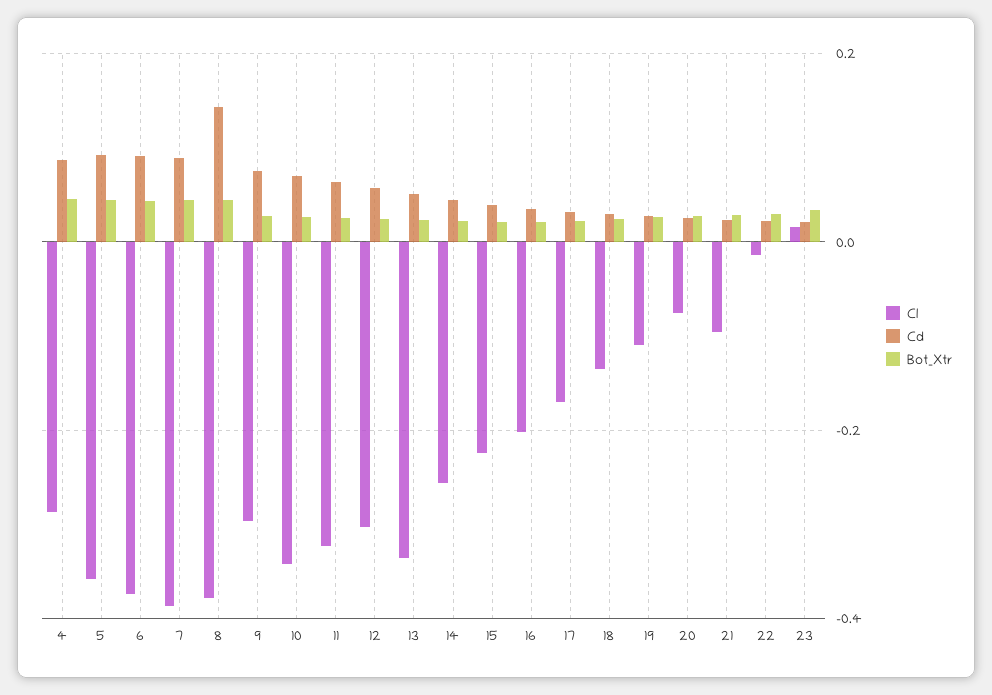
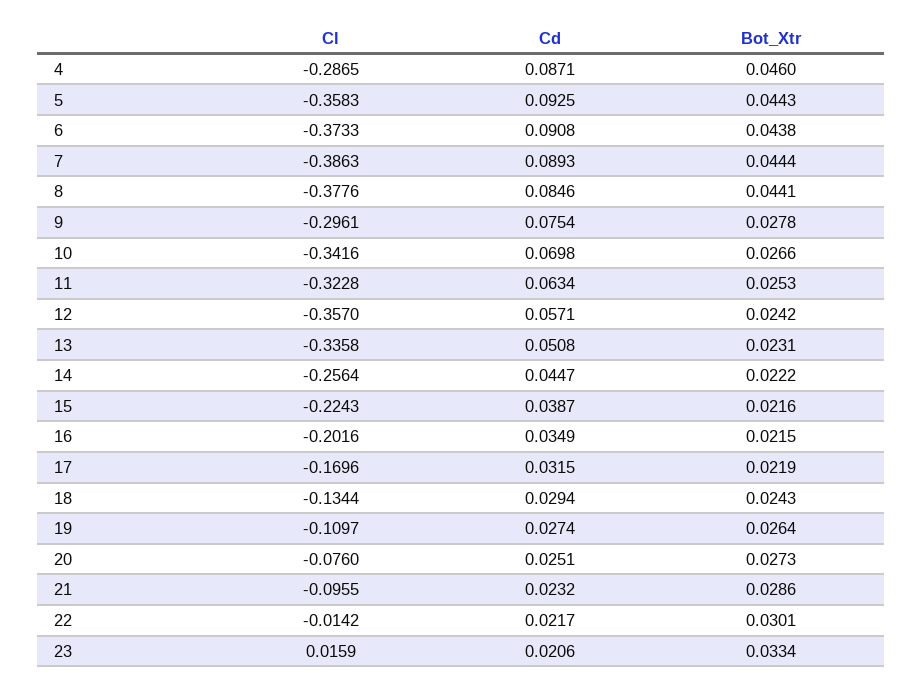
  {
    "Cl": {
      "4": -0.2865,
      "5": -0.3583,
      "6": -0.3733,
      "7": -0.3863,
      "8": -0.3776,
      "9": -0.2961,
      "10": -0.3416,
      "11": -0.3228,
-     "12": -0.3,
+     "12": -0.357,
      "13": -0.3358,
      "14": -0.2564,
      "15": -0.2243,
      "16": -0.2016,
      "17": -0.1696,
      "18": -0.1344,
      "19": -0.1097,
      "20": -0.076,
      "21": -0.0955,
      "22": -0.0142,
      "23": 0.0159
    },
    "Cd": {
      "4": 0.0871,
      "5": 0.0925,
      "6": 0.0908,
      "7": 0.0893,
-     "8": 0.14,
+     "8": 0.0846,
      "9": 0.0754,
      "10": 0.0698,
      "11": 0.0634,
      "12": 0.0571,
      "13": 0.0508,
      "14": 0.0447,
      "15": 0.0387,
      "16": 0.0349,
      "17": 0.0315,
      "18": 0.0294,
      "19": 0.0274,
      "20": 0.0251,
      "21": 0.0232,
      "22": 0.0217,
      "23": 0.0206
    },
    "Bot_Xtr": {
      "4": 0.046,
      "5": 0.0443,
      "6": 0.0438,
      "7": 0.0444,
      "8": 0.0441,
      "9": 0.0278,
      "10": 0.0266,
      "11": 0.0253,
      "12": 0.0242,
      "13": 0.0231,
      "14": 0.0222,
      "15": 0.0216,
      "16": 0.0215,
      "17": 0.0219,
      "18": 0.0243,
      "19": 0.0264,
      "20": 0.0273,
      "21": 0.0286,
      "22": 0.0301,
      "23": 0.0334
    }
  }

